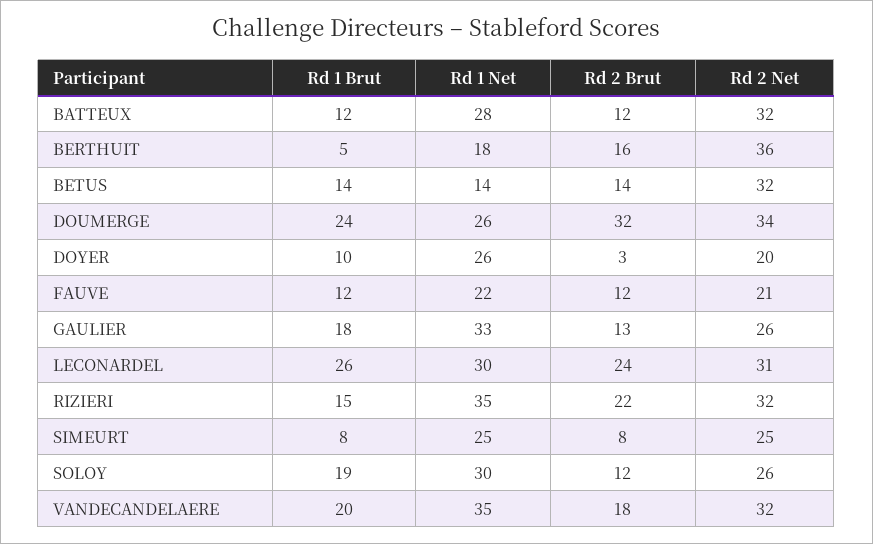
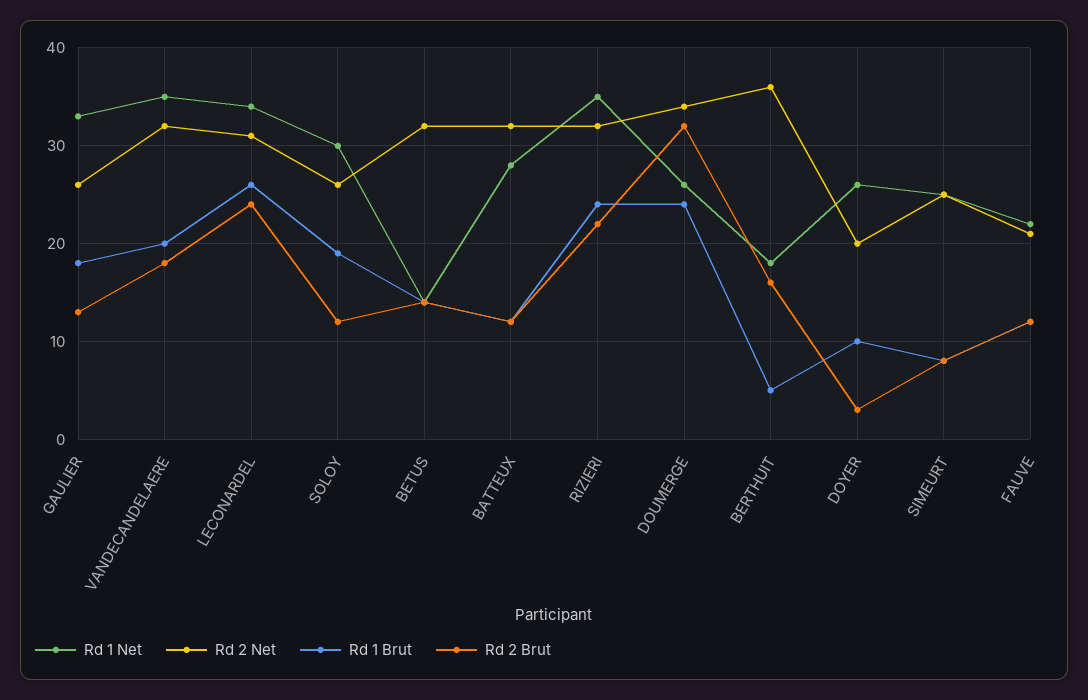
  {
    "Rd 1 Brut": {
      "BATTEUX": 12,
      "BERTHUIT": 5,
      "BETUS": 14,
      "DOUMERGE": 24,
      "DOYER": 10,
      "FAUVE": 12,
      "GAULIER": 18,
      "LECONARDEL": 26,
-     "RIZIERI": 15,
+     "RIZIERI": 24,
      "SIMEURT": 8,
      "SOLOY": 19,
      "VANDECANDELAERE": 20
    },
    "Rd 1 Net": {
      "BATTEUX": 28,
      "BERTHUIT": 18,
      "BETUS": 14,
      "DOUMERGE": 26,
      "DOYER": 26,
      "FAUVE": 22,
      "GAULIER": 33,
-     "LECONARDEL": 30,
+     "LECONARDEL": 34,
      "RIZIERI": 35,
      "SIMEURT": 25,
      "SOLOY": 30,
      "VANDECANDELAERE": 35
    },
    "Rd 2 Brut": {
      "BATTEUX": 12,
      "BERTHUIT": 16,
      "BETUS": 14,
      "DOUMERGE": 32,
      "DOYER": 3,
      "FAUVE": 12,
      "GAULIER": 13,
      "LECONARDEL": 24,
      "RIZIERI": 22,
      "SIMEURT": 8,
      "SOLOY": 12,
      "VANDECANDELAERE": 18
    },
    "Rd 2 Net": {
      "BATTEUX": 32,
      "BERTHUIT": 36,
      "BETUS": 32,
      "DOUMERGE": 34,
      "DOYER": 20,
      "FAUVE": 21,
      "GAULIER": 26,
      "LECONARDEL": 31,
      "RIZIERI": 32,
      "SIMEURT": 25,
      "SOLOY": 26,
      "VANDECANDELAERE": 32
    }
  }

